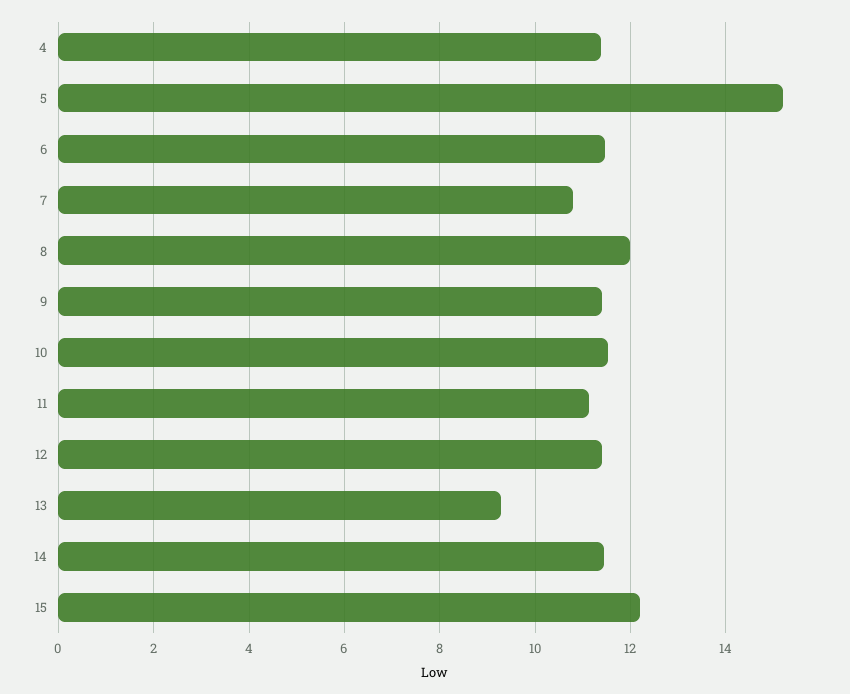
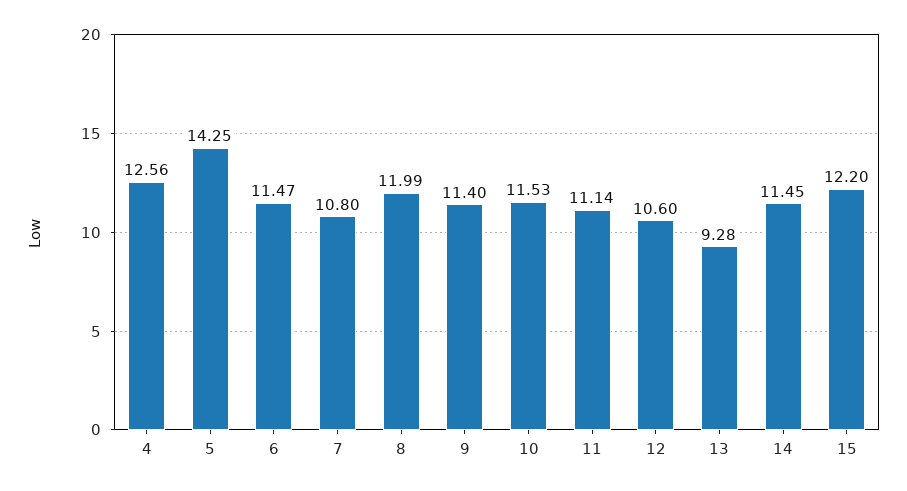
  {
-   "4": 11.4,
+   "4": 12.56,
-   "5": 15.2,
+   "5": 14.25,
    "6": 11.47,
    "7": 10.8,
    "8": 11.99,
    "9": 11.4,
    "10": 11.53,
    "11": 11.14,
-   "12": 11.4,
+   "12": 10.6,
    "13": 9.28,
    "14": 11.45,
    "15": 12.2
  }

